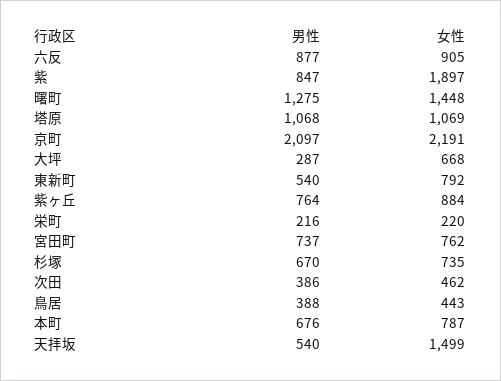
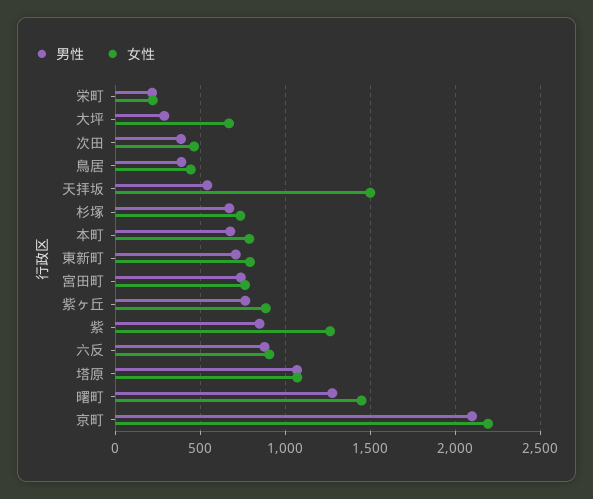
  {
    "男性": {
      "六反": 877,
      "紫": 847,
      "曙町": 1275,
      "塔原": 1068,
      "京町": 2097,
      "大坪": 287,
-     "東新町": 540,
+     "東新町": 700,
      "紫ヶ丘": 764,
      "栄町": 216,
      "宮田町": 737,
      "杉塚": 670,
      "次田": 386,
      "鳥居": 388,
      "本町": 676,
      "天拝坂": 540
    },
    "女性": {
      "六反": 905,
-     "紫": 1897,
+     "紫": 1250,
      "曙町": 1448,
      "塔原": 1069,
      "京町": 2191,
      "大坪": 668,
      "東新町": 792,
      "紫ヶ丘": 884,
      "栄町": 220,
      "宮田町": 762,
      "杉塚": 735,
      "次田": 462,
      "鳥居": 443,
      "本町": 787,
      "天拝坂": 1499
    }
  }

